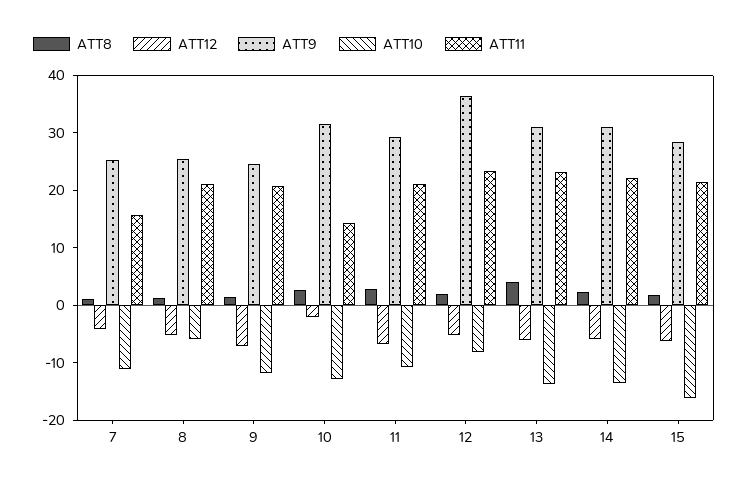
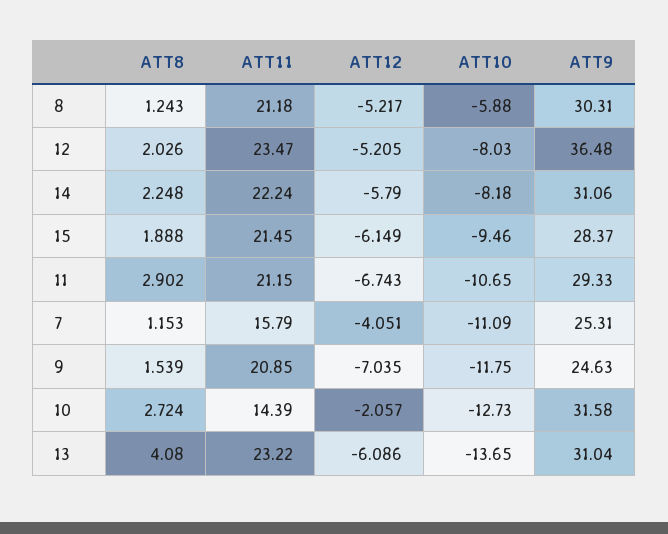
  {
    "ATT8": {
      "7": 1.153,
      "8": 1.243,
      "9": 1.539,
      "10": 2.724,
      "11": 2.902,
      "12": 2.026,
      "13": 4.08,
      "14": 2.248,
      "15": 1.888
    },
    "ATT12": {
      "7": -4.051,
      "8": -5.217,
      "9": -7.035,
      "10": -2.057,
      "11": -6.743,
      "12": -5.205,
      "13": -6.086,
      "14": -5.79,
      "15": -6.149
    },
    "ATT9": {
      "7": 25.31,
-     "8": 26,
+     "8": 30.31,
      "9": 24.63,
      "10": 31.58,
      "11": 29.33,
      "12": 36.48,
      "13": 31.04,
      "14": 31.06,
      "15": 28.37
    },
    "ATT10": {
      "7": -11.09,
      "8": -5.88,
      "9": -11.75,
      "10": -12.73,
      "11": -10.65,
      "12": -8.03,
      "13": -13.65,
-     "14": -14,
+     "14": -8.18,
-     "15": -16
+     "15": -9.46
    },
    "ATT11": {
      "7": 15.79,
      "8": 21.18,
      "9": 20.85,
      "10": 14.39,
      "11": 21.15,
      "12": 23.47,
      "13": 23.22,
      "14": 22.24,
      "15": 21.45
    }
  }

